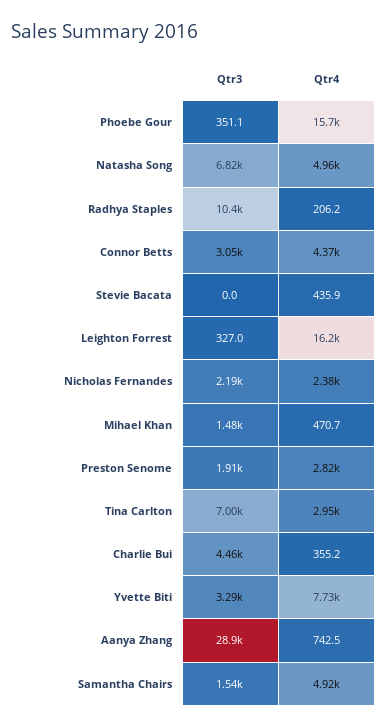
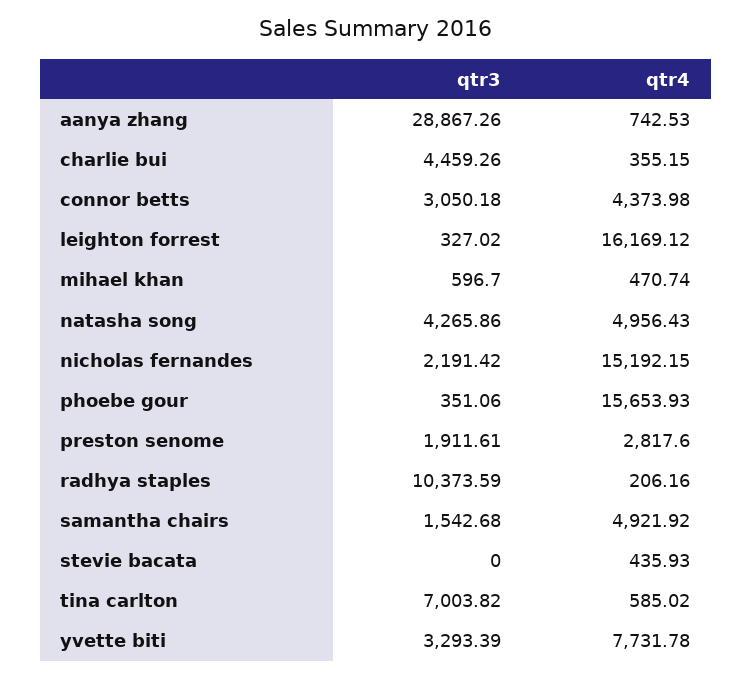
  {
    "Qtr3": {
      "Phoebe Gour": 351.06,
-     "Natasha Song": 6820,
+     "Natasha Song": 4265.86,
      "Radhya Staples": 10373.59,
      "Connor Betts": 3050.18,
      "Stevie Bacata": 0,
      "Leighton Forrest": 327.02,
      "Nicholas Fernandes": 2191.42,
-     "Mihael Khan": 1480,
+     "Mihael Khan": 596.7,
      "Preston Senome": 1911.61,
      "Tina Carlton": 7003.82,
      "Charlie Bui": 4459.26,
      "Yvette Biti": 3293.39,
      "Aanya Zhang": 28867.26,
      "Samantha Chairs": 1542.68
    },
    "Qtr4": {
      "Phoebe Gour": 15653.93,
      "Natasha Song": 4956.43,
      "Radhya Staples": 206.16,
      "Connor Betts": 4373.98,
      "Stevie Bacata": 435.93,
      "Leighton Forrest": 16169.12,
-     "Nicholas Fernandes": 2380,
+     "Nicholas Fernandes": 15192.15,
      "Mihael Khan": 470.74,
      "Preston Senome": 2817.6,
-     "Tina Carlton": 2950,
+     "Tina Carlton": 585.02,
      "Charlie Bui": 355.15,
      "Yvette Biti": 7731.78,
      "Aanya Zhang": 742.53,
      "Samantha Chairs": 4921.92
    }
  }

